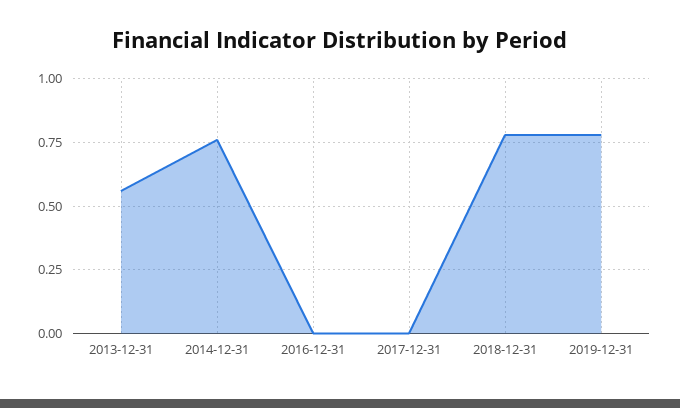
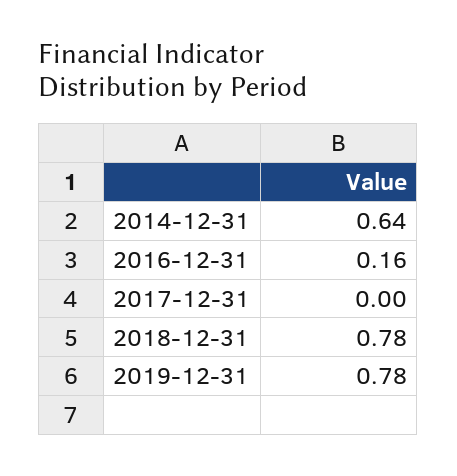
  {
-   "2013-12-31": 0.55,
-   "2014-12-31": 0.75,
+   "2014-12-31": 0.64,
-   "2016-12-31": 0,
+   "2016-12-31": 0.16,
    "2017-12-31": 0,
    "2018-12-31": 0.78,
    "2019-12-31": 0.78
  }

